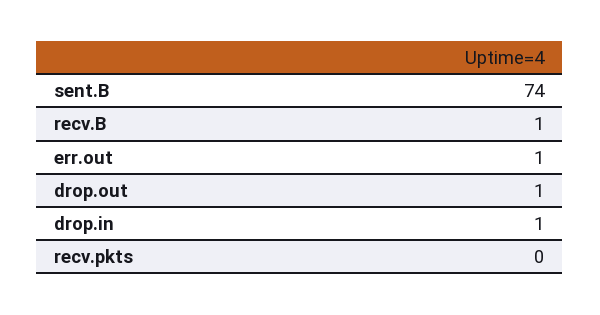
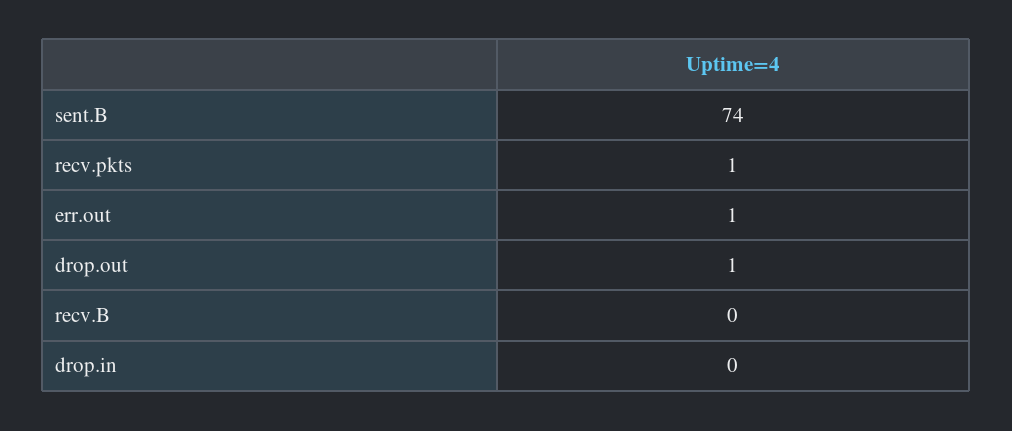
  {
    "sent.B": 74,
-   "recv.B": 1,
+   "recv.B": 0,
    "err.out": 1,
    "drop.out": 1,
-   "drop.in": 1,
+   "drop.in": 0,
-   "recv.pkts": 0
+   "recv.pkts": 1
  }

